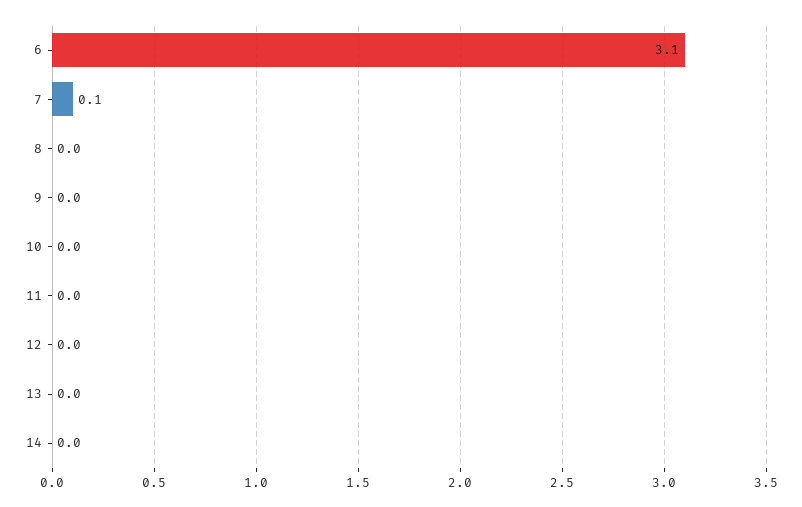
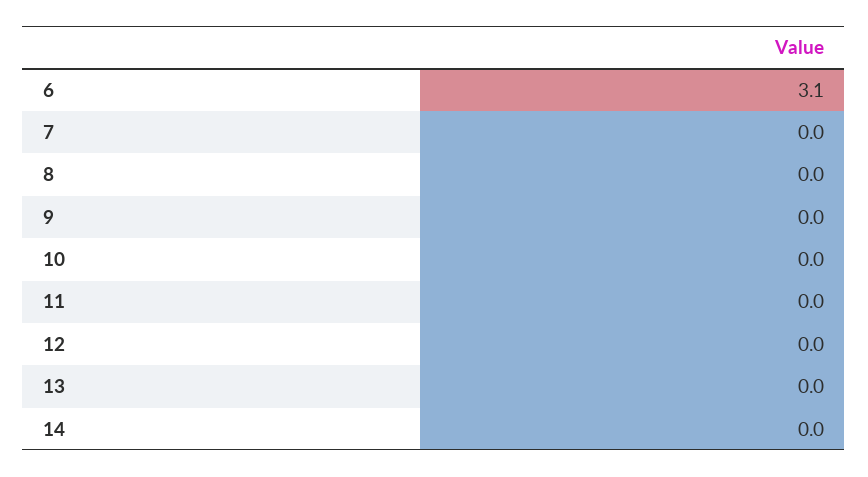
  {
    "6": 3.1,
-   "7": 0.1,
+   "7": 0,
    "8": 0,
    "9": 0,
    "10": 0,
    "11": 0,
    "12": 0,
    "13": 0,
    "14": 0
  }

